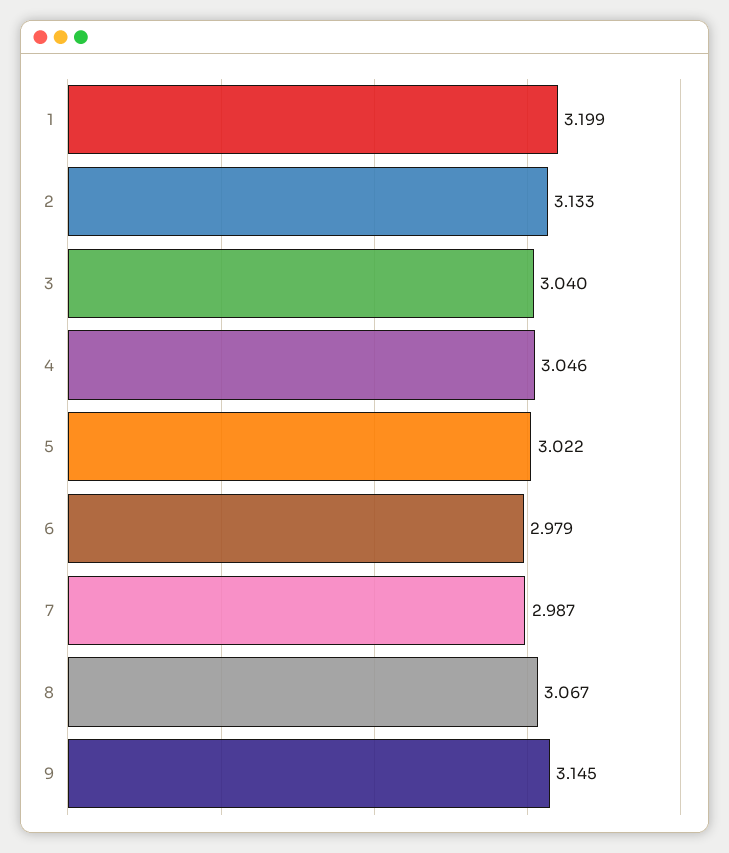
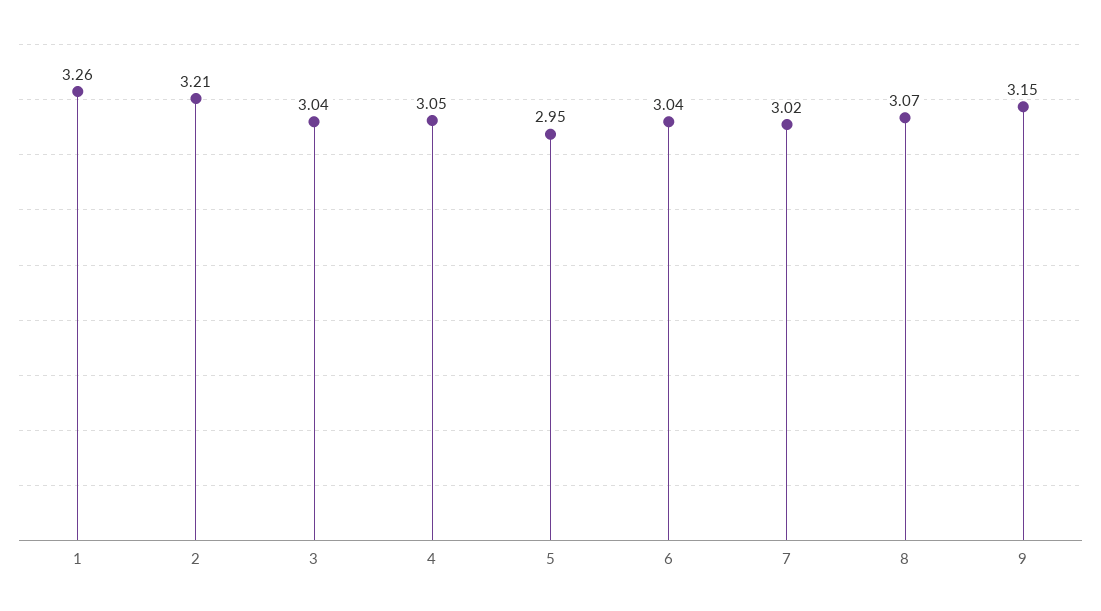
  {
-   "1": 3.199,
+   "1": 3.26,
-   "2": 3.133,
+   "2": 3.21,
    "3": 3.04,
    "4": 3.046,
-   "5": 3.022,
+   "5": 2.95,
-   "6": 2.979,
+   "6": 3.04,
-   "7": 2.987,
+   "7": 3.02,
    "8": 3.067,
    "9": 3.145
  }

